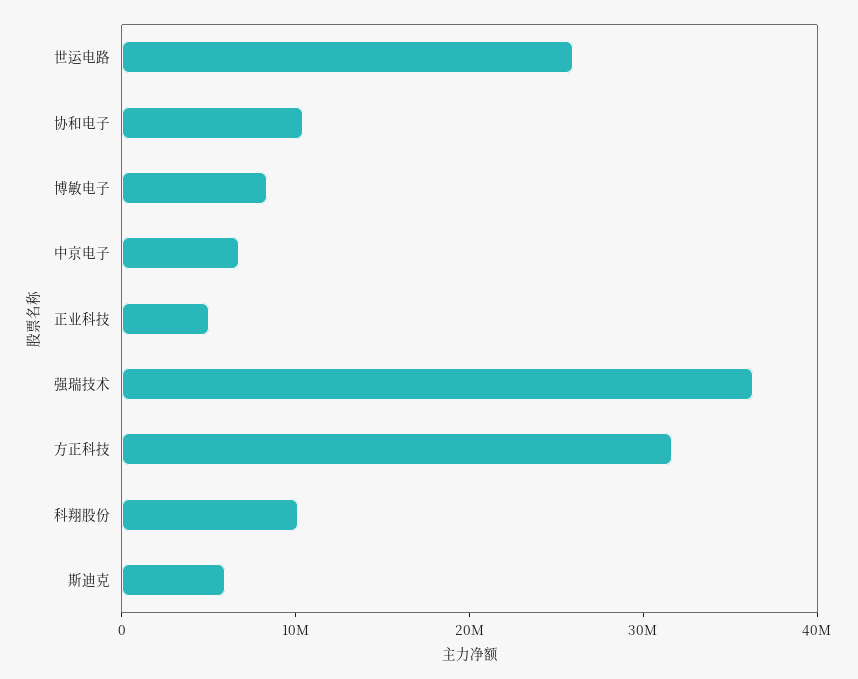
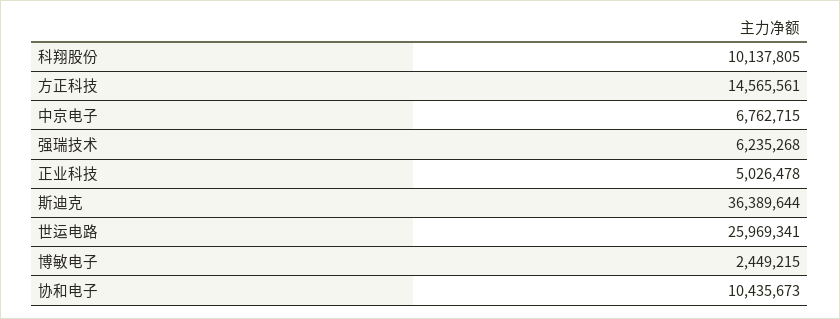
  {
    "世运电路": 25969341,
    "协和电子": 10435673,
-   "博敏电子": 8000000,
+   "博敏电子": 2449215,
    "中京电子": 6762715,
    "正业科技": 5026478,
-   "强瑞技术": 36000000,
+   "强瑞技术": 6235268,
-   "方正科技": 32000000,
+   "方正科技": 14565561,
    "科翔股份": 10137805,
-   "斯迪克": 6000000
+   "斯迪克": 36389644
  }

